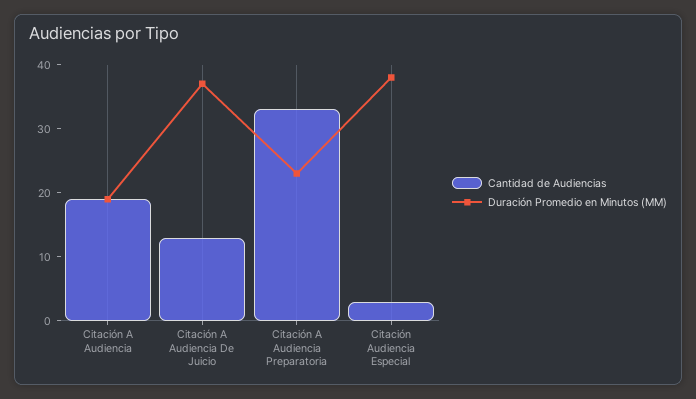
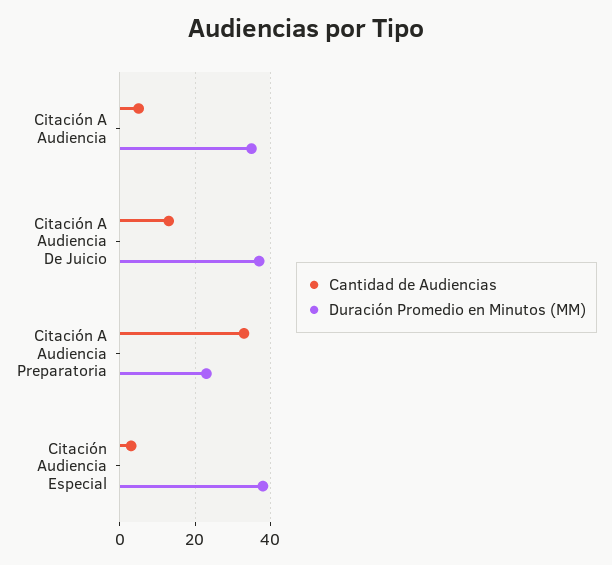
  {
    "Cantidad de Audiencias": {
-     "Citación A Audiencia": 20,
+     "Citación A Audiencia": 5,
      "Citación A Audiencia De Juicio": 15,
      "Citación A Audiencia Preparatoria": 35,
      "Citación Audiencia Especial": 5
    },
    "Duración Promedio en Minutos (MM)": {
-     "Citación A Audiencia": 20,
+     "Citación A Audiencia": 35,
      "Citación A Audiencia De Juicio": 35,
      "Citación A Audiencia Preparatoria": 25,
      "Citación Audiencia Especial": 40
    }
  }

